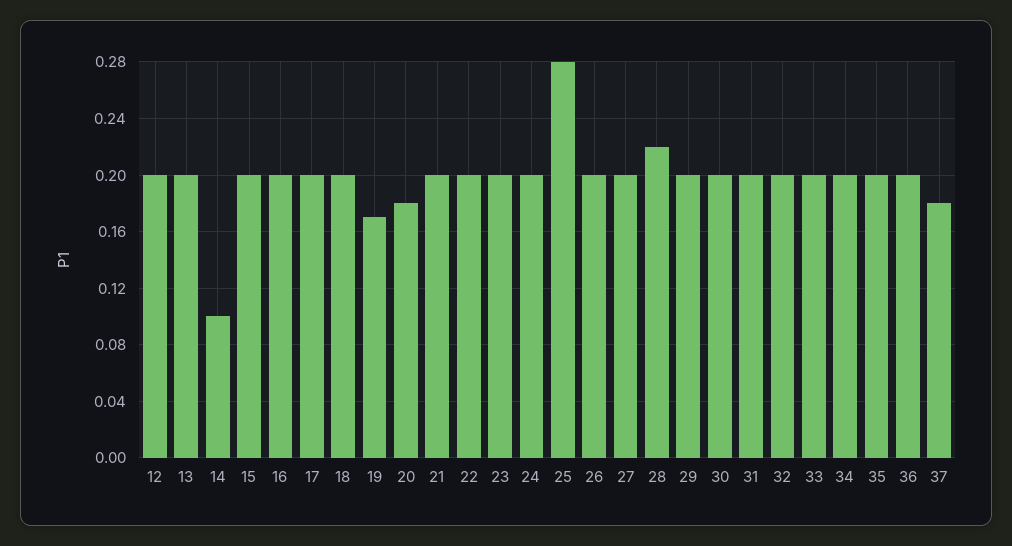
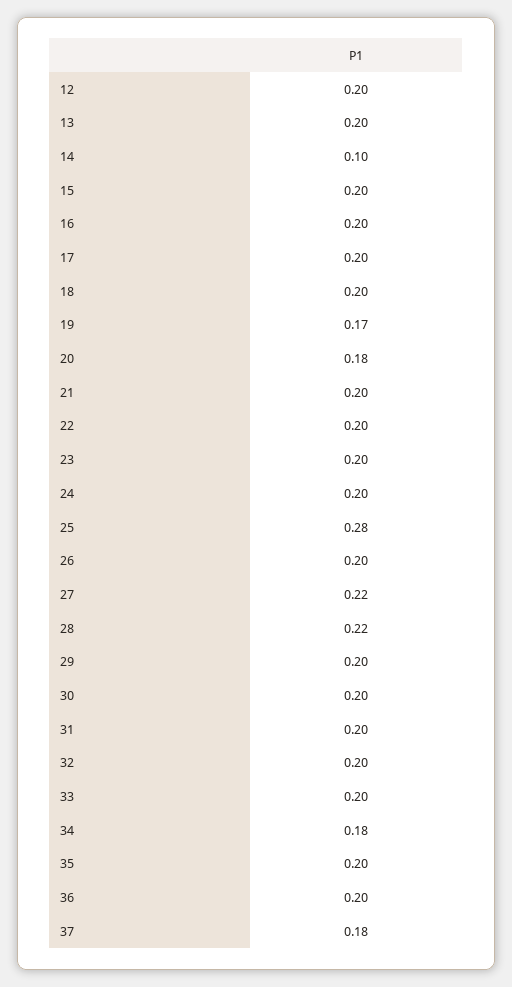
  {
    "12": 0.2,
    "13": 0.2,
    "14": 0.1,
    "15": 0.2,
    "16": 0.2,
    "17": 0.2,
    "18": 0.2,
    "19": 0.17,
    "20": 0.18,
    "21": 0.2,
    "22": 0.2,
    "23": 0.2,
    "24": 0.2,
    "25": 0.28,
    "26": 0.2,
-   "27": 0.2,
+   "27": 0.22,
    "28": 0.22,
    "29": 0.2,
    "30": 0.2,
    "31": 0.2,
    "32": 0.2,
    "33": 0.2,
-   "34": 0.2,
+   "34": 0.18,
    "35": 0.2,
    "36": 0.2,
    "37": 0.18
  }

